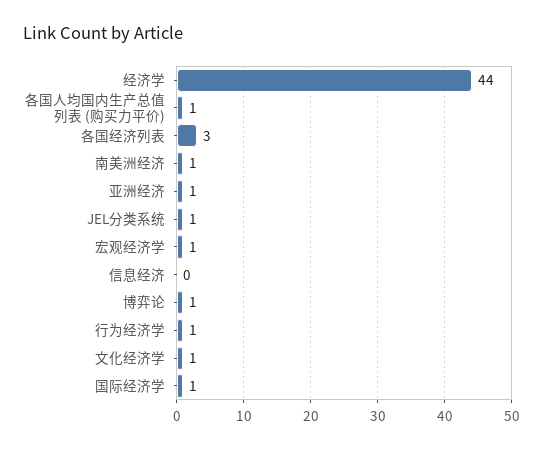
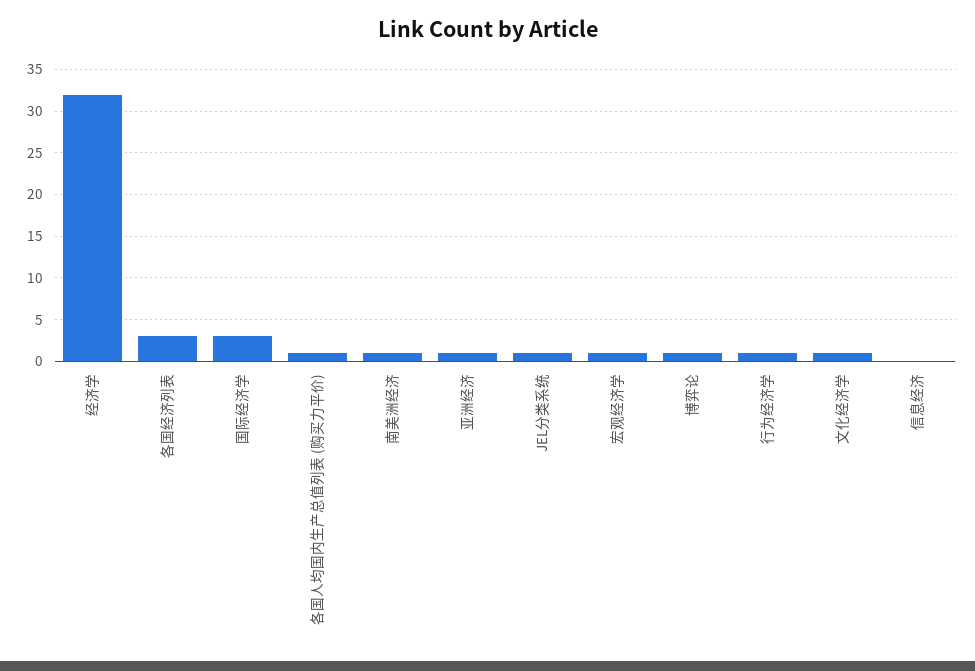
  {
-   "经济学": 44,
+   "经济学": 32,
    "各国人均国内生产总值列表 (购买力平价)": 1,
    "各国经济列表": 3,
    "南美洲经济": 1,
    "亚洲经济": 1,
    "JEL分类系统": 1,
    "宏观经济学": 1,
    "信息经济": 0,
    "博弈论": 1,
    "行为经济学": 1,
    "文化经济学": 1,
-   "国际经济学": 1
+   "国际经济学": 3
  }

